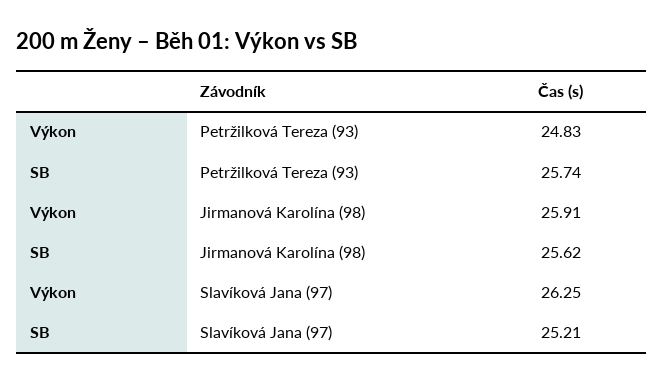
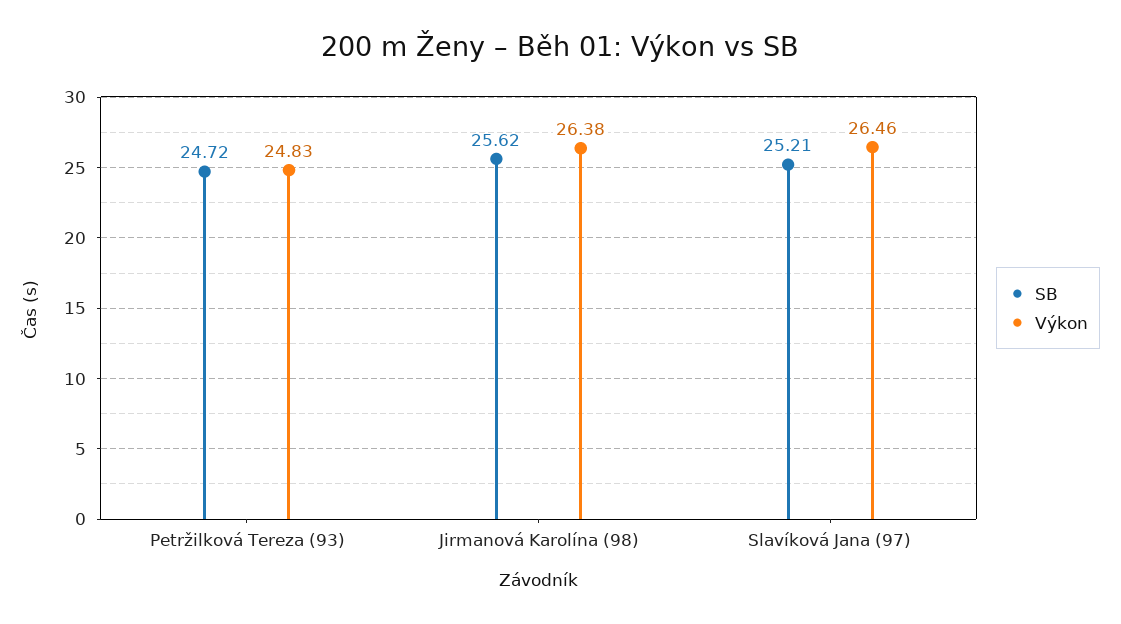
  {
    "Výkon": {
      "Petržilková Tereza (93)": 24.83,
-     "Jirmanová Karolína (98)": 25.91,
+     "Jirmanová Karolína (98)": 26.38,
-     "Slavíková Jana (97)": 26.25
+     "Slavíková Jana (97)": 26.46
    },
    "SB": {
-     "Petržilková Tereza (93)": 25.74,
+     "Petržilková Tereza (93)": 24.72,
      "Jirmanová Karolína (98)": 25.62,
      "Slavíková Jana (97)": 25.21
    }
  }

